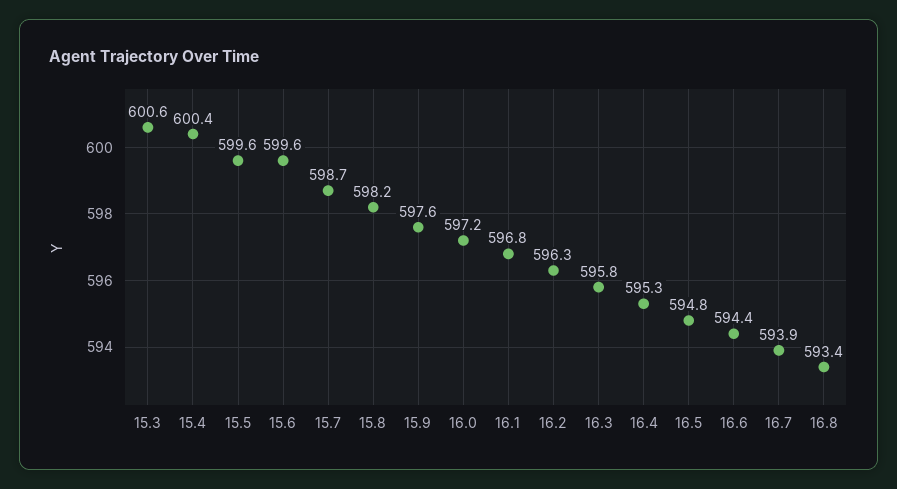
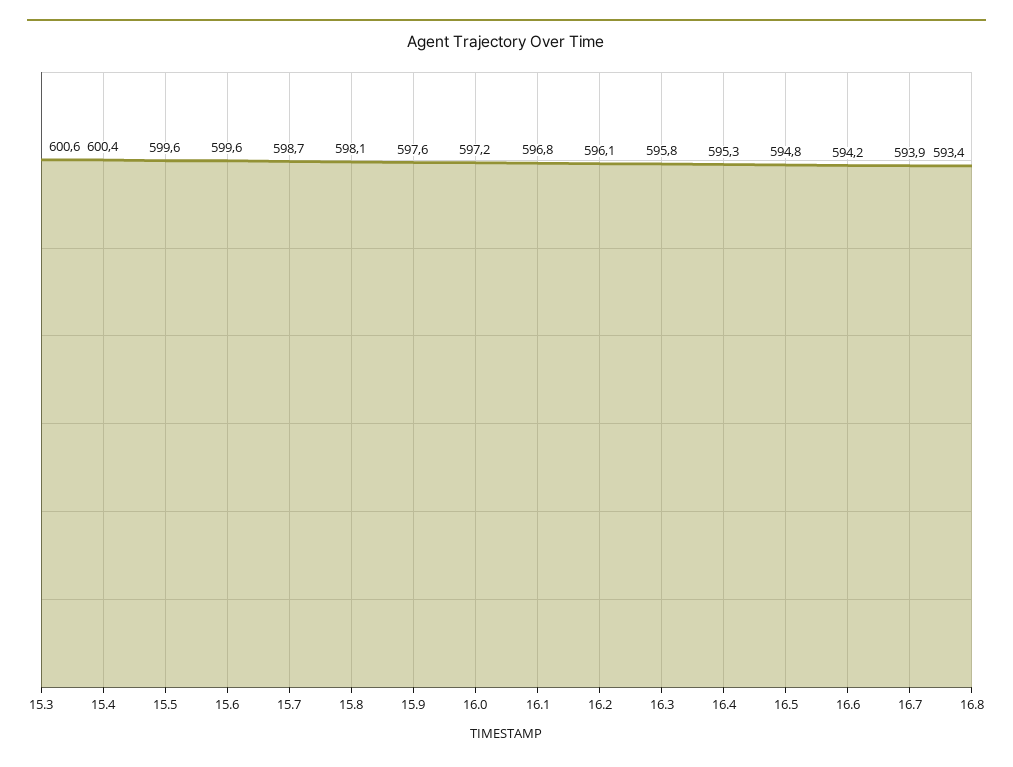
  {
    "15.3": 600.6,
    "15.4": 600.4,
    "15.5": 599.6,
    "15.6": 599.6,
    "15.7": 598.7,
-   "15.8": 598.2,
+   "15.8": 598.1,
    "15.9": 597.6,
    "16.0": 597.2,
    "16.1": 596.8,
-   "16.2": 596.3,
+   "16.2": 596.1,
    "16.3": 595.8,
    "16.4": 595.3,
    "16.5": 594.8,
-   "16.6": 594.4,
+   "16.6": 594.2,
    "16.7": 593.9,
    "16.8": 593.4
  }

